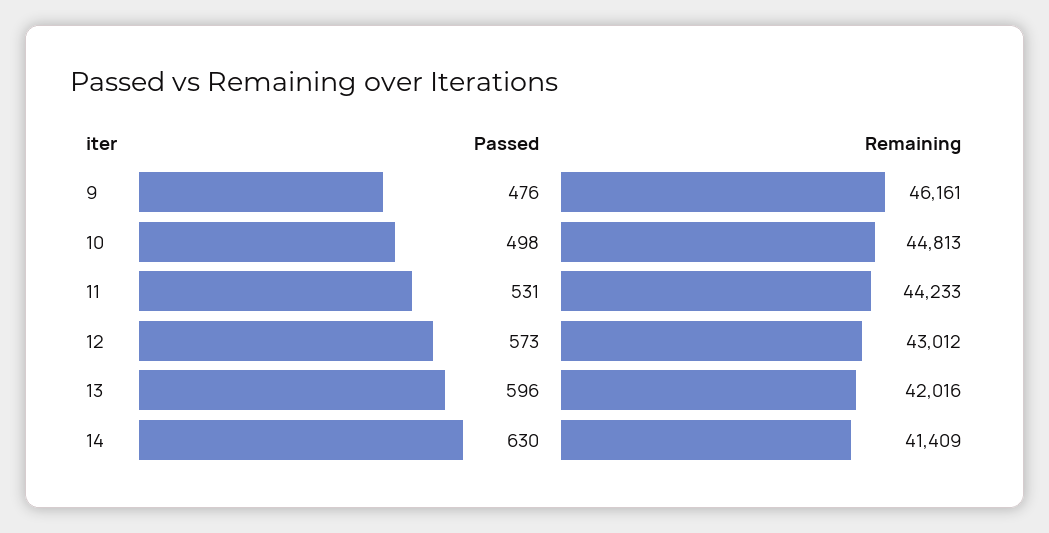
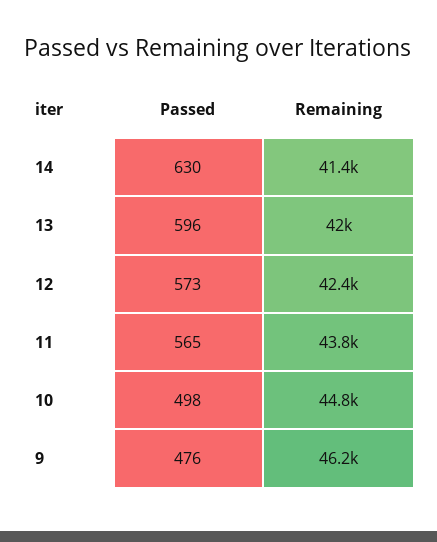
  {
    "Passed": {
      "9": 476,
      "10": 498,
-     "11": 531,
+     "11": 565,
      "12": 573,
      "13": 596,
      "14": 630
    },
    "Remaining": {
      "9": 46161,
      "10": 44813,
-     "11": 44233,
+     "11": 43800,
-     "12": 43012,
+     "12": 42400,
      "13": 42016,
      "14": 41409
    }
  }

